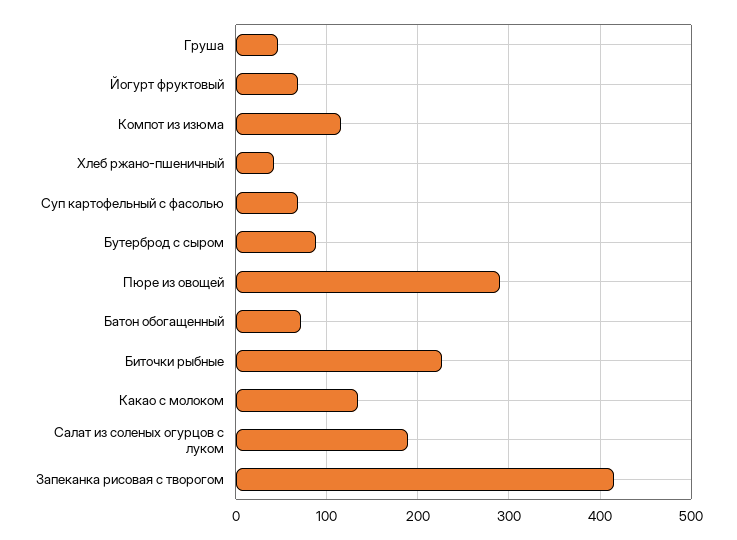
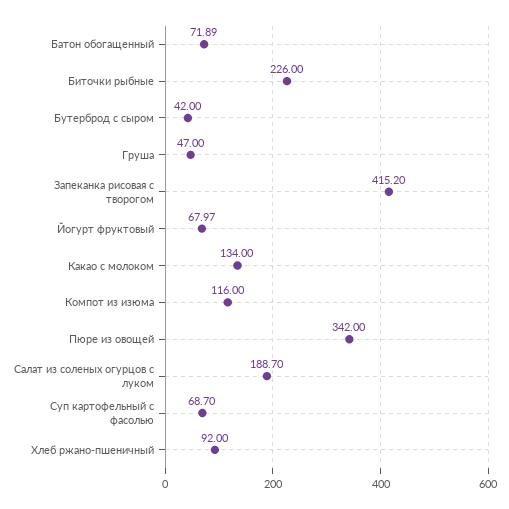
  {
    "Груша": 47,
    "Йогурт фруктовый": 67.97,
    "Компот из изюма": 116,
-   "Хлеб ржано-пшеничный": 40,
+   "Хлеб ржано-пшеничный": 92,
    "Суп картофельный с фасолью": 68.7,
-   "Бутерброд с сыром": 90,
+   "Бутерброд с сыром": 42,
-   "Пюре из овощей": 290,
+   "Пюре из овощей": 342,
    "Батон обогащенный": 71.89,
    "Биточки рыбные": 226,
    "Какао с молоком": 134,
    "Салат из соленых огурцов с луком": 188.7,
    "Запеканка рисовая с творогом": 415.2
  }

